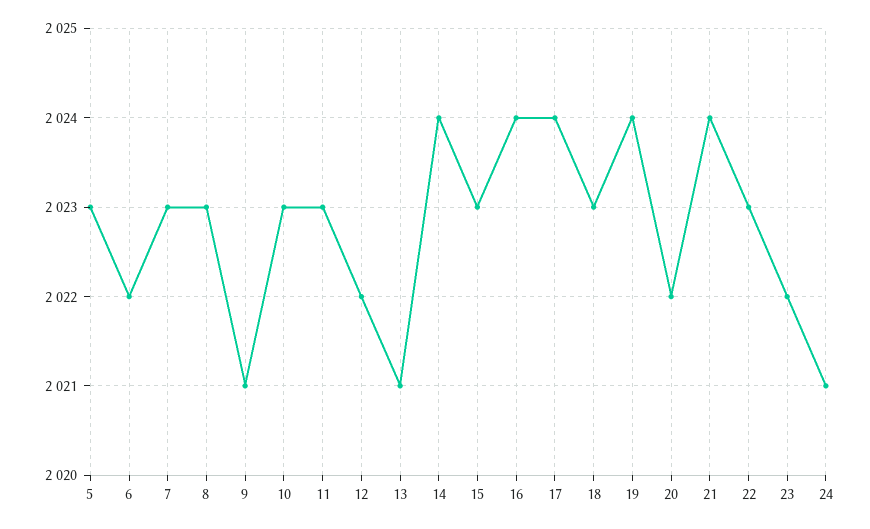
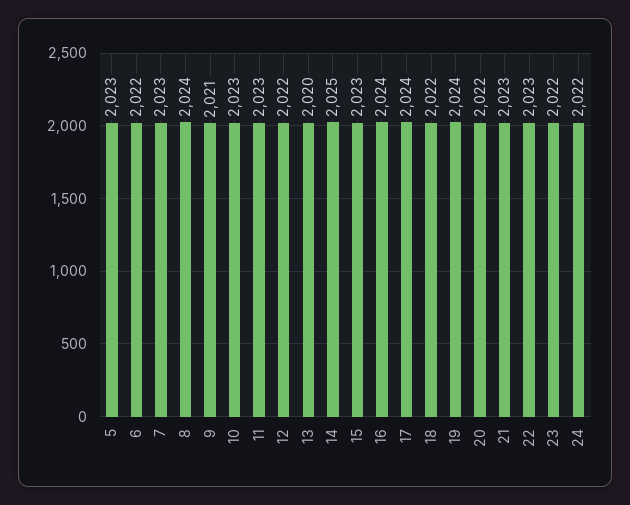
  {
    "5": 2023,
    "6": 2022,
    "7": 2023,
-   "8": 2023,
+   "8": 2024,
    "9": 2021,
    "10": 2023,
    "11": 2023,
    "12": 2022,
-   "13": 2021,
+   "13": 2020,
-   "14": 2024,
+   "14": 2025,
    "15": 2023,
    "16": 2024,
    "17": 2024,
-   "18": 2023,
+   "18": 2022,
    "19": 2024,
    "20": 2022,
-   "21": 2024,
+   "21": 2023,
    "22": 2023,
    "23": 2022,
-   "24": 2021
+   "24": 2022
  }

